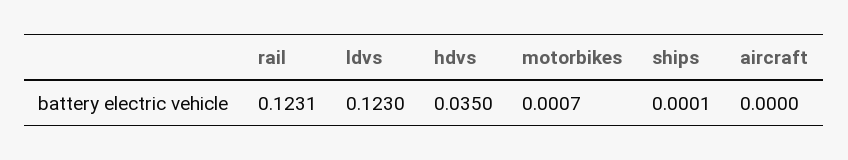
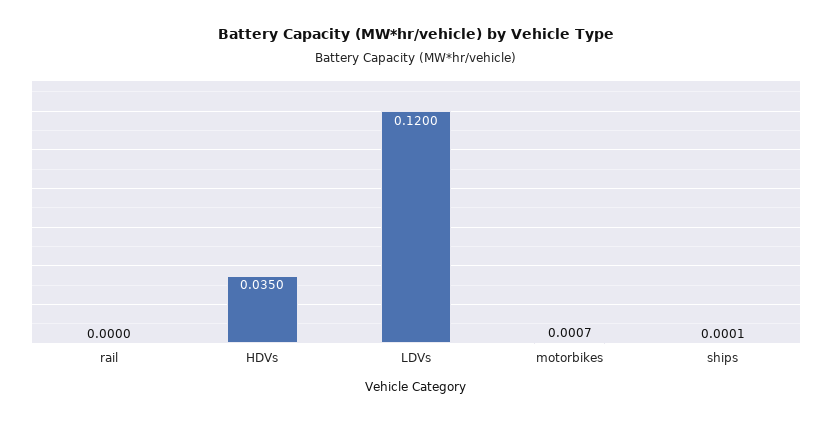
  {
-   "rail": 0.1231,
+   "rail": 0,
-   "ldvs": 0.123,
+   "ldvs": 0.12,
    "hdvs": 0.035,
    "motorbikes": 0.0007,
-   "ships": 0.0001,
+   "ships": 0.0001
-   "aircraft": 0
  }

